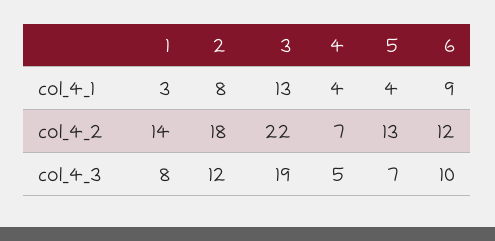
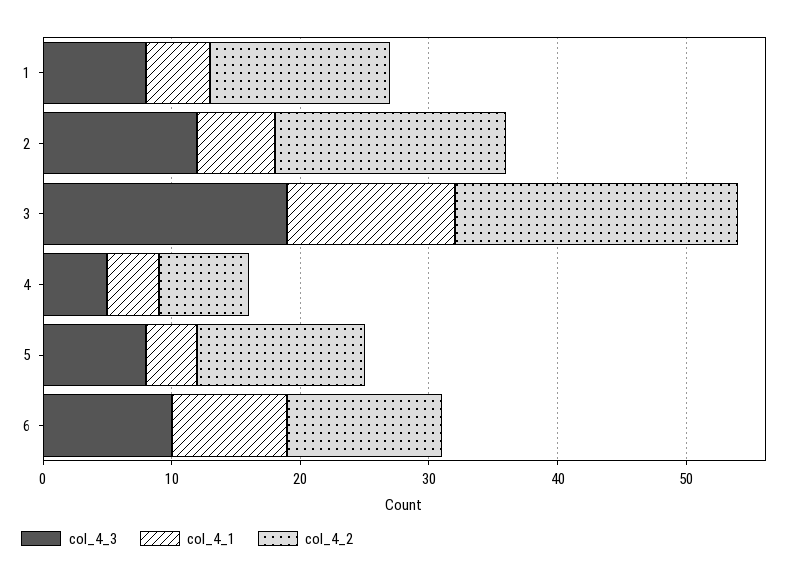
  {
    "col_4_1": {
-     "1": 3,
+     "1": 5,
-     "2": 8,
+     "2": 6,
      "3": 13,
      "4": 4,
      "5": 4,
      "6": 9
    },
    "col_4_2": {
      "1": 14,
      "2": 18,
      "3": 22,
      "4": 7,
      "5": 13,
      "6": 12
    },
    "col_4_3": {
      "1": 8,
      "2": 12,
      "3": 19,
      "4": 5,
-     "5": 7,
+     "5": 8,
      "6": 10
    }
  }

